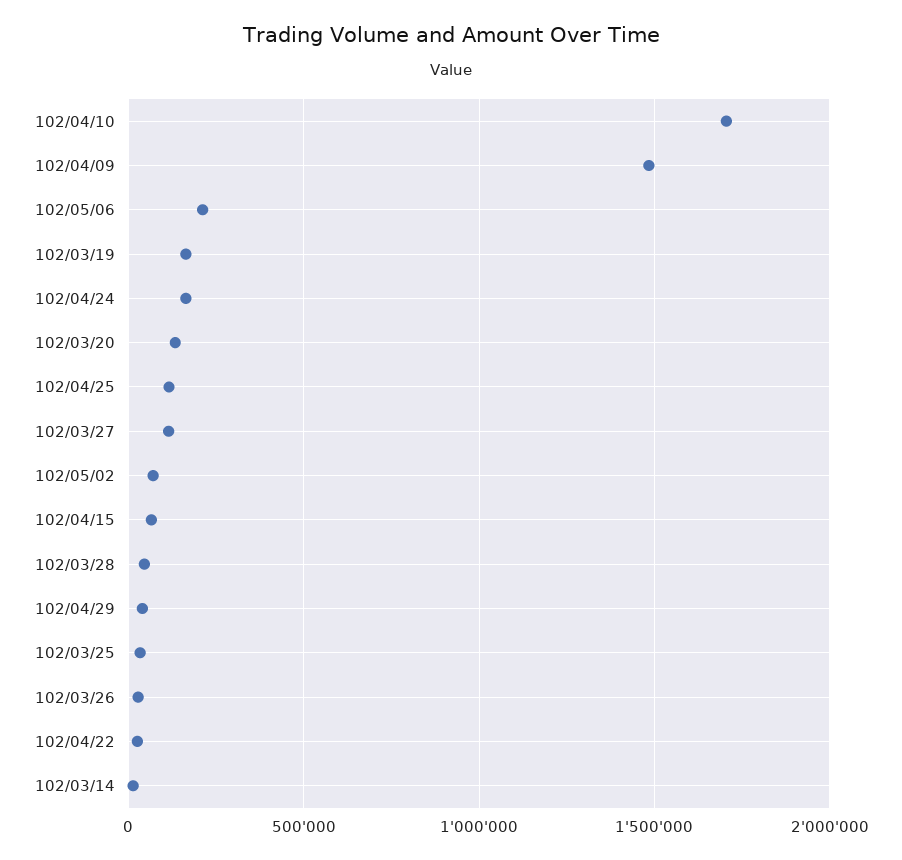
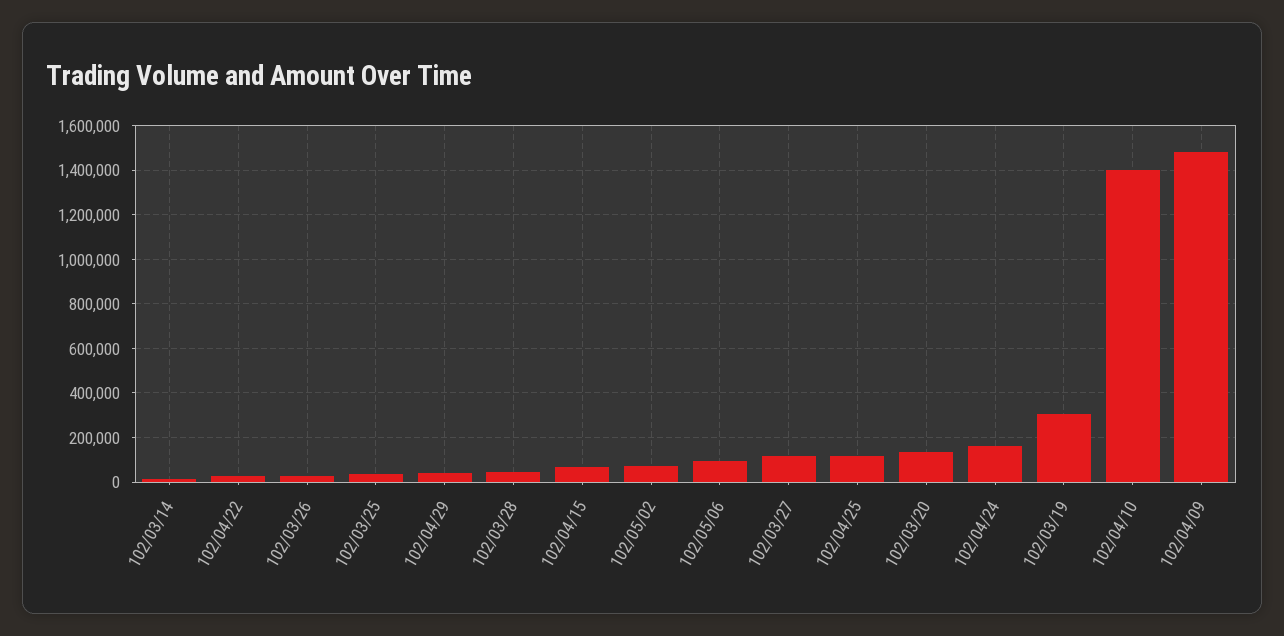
  {
-   "102/04/10": 1700000,
+   "102/04/10": 1400000,
    "102/04/09": 1500000,
-   "102/05/06": 200000,
+   "102/05/06": 100000,
-   "102/03/19": 150000,
+   "102/03/19": 300000,
    "102/04/24": 150000,
    "102/03/20": 150000,
    "102/04/25": 100000,
    "102/03/27": 100000,
    "102/05/02": 50000,
    "102/04/15": 50000,
    "102/03/28": 50000,
    "102/04/29": 50000,
    "102/03/25": 50000,
    "102/03/26": 50000,
    "102/04/22": 50000,
    "102/03/14": 0
  }

